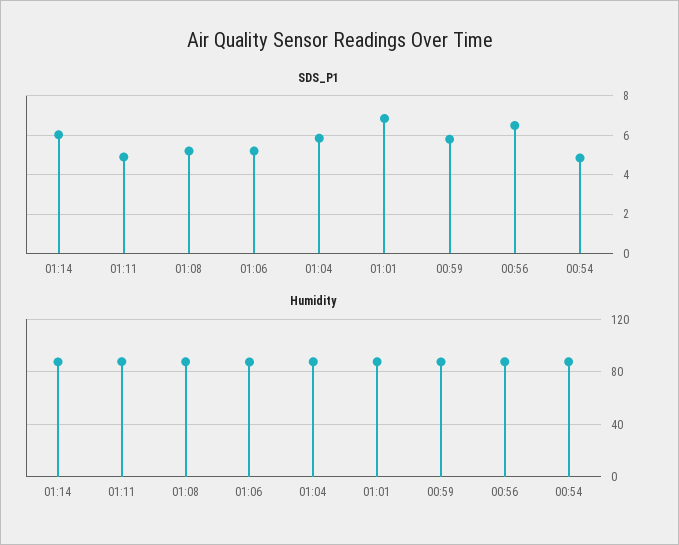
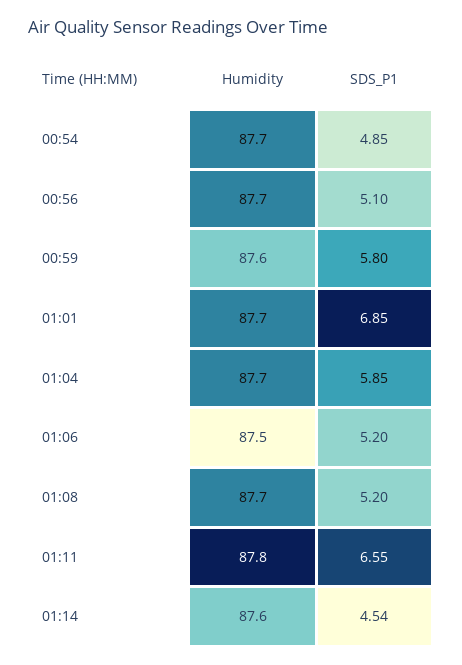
  {
    "SDS_P1": {
-     "01:14": 6,
+     "01:14": 4.54,
-     "01:11": 5,
+     "01:11": 6.55,
      "01:08": 5.2,
      "01:06": 5.2,
      "01:04": 5.85,
      "01:01": 6.85,
      "00:59": 5.8,
-     "00:56": 6.5,
+     "00:56": 5.1,
      "00:54": 4.85
    },
    "Humidity": {
      "01:14": 87.6,
      "01:11": 87.8,
      "01:08": 87.7,
      "01:06": 87.5,
      "01:04": 87.7,
      "01:01": 87.7,
      "00:59": 87.6,
      "00:56": 87.7,
      "00:54": 87.7
    }
  }

